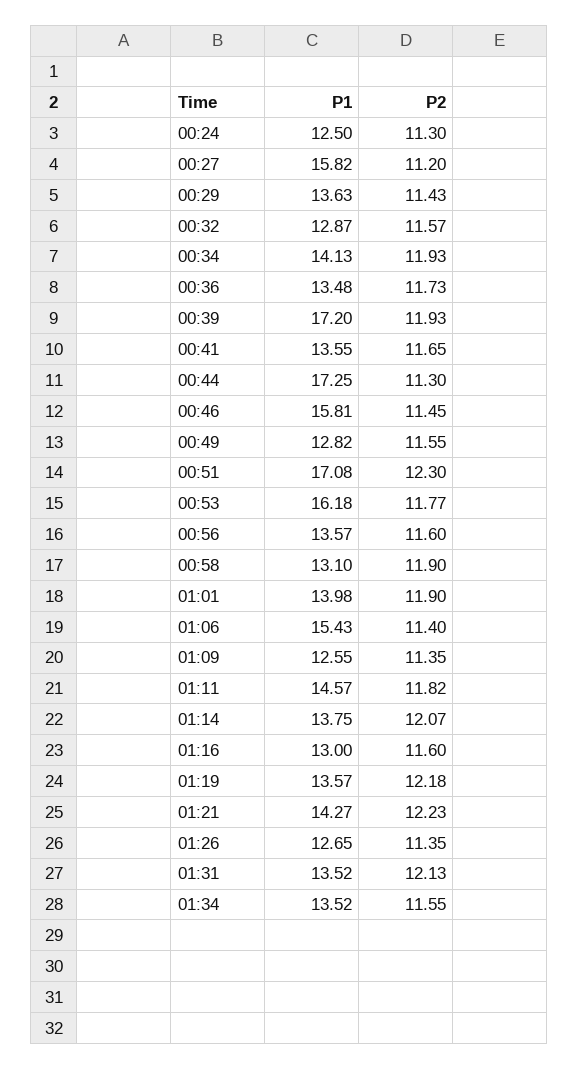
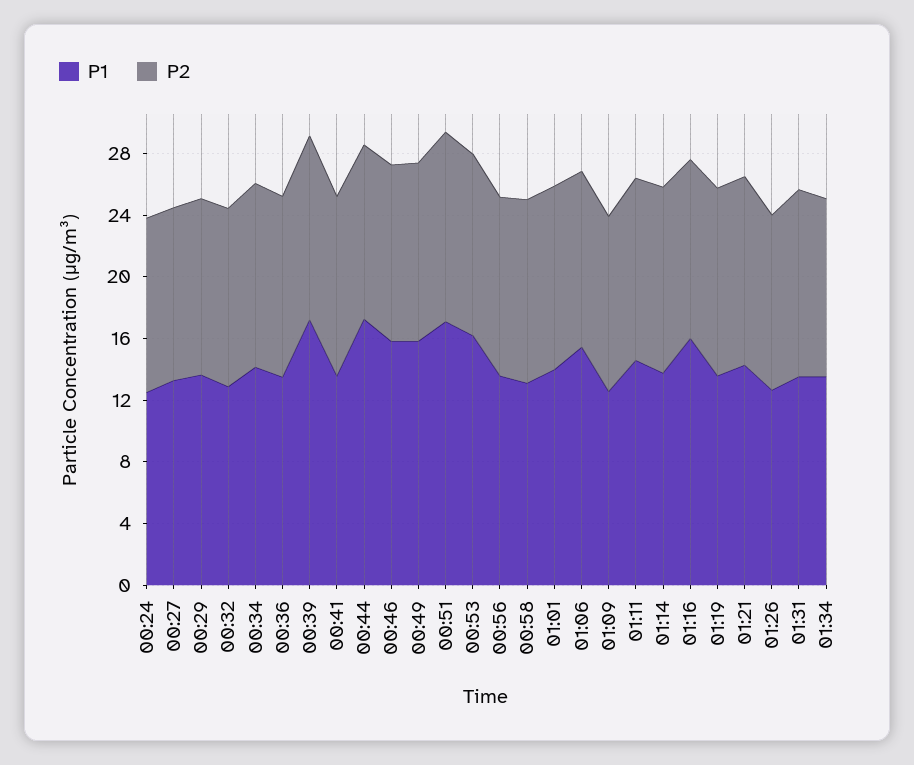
  {
    "P1": {
      "00:24": 12.5,
-     "00:27": 15.82,
+     "00:27": 13,
      "00:29": 13.63,
      "00:32": 12.87,
      "00:34": 14.13,
      "00:36": 13.48,
      "00:39": 17.2,
      "00:41": 13.55,
      "00:44": 17.25,
      "00:46": 15.81,
-     "00:49": 12.82,
+     "00:49": 16,
      "00:51": 17.08,
      "00:53": 16.18,
      "00:56": 13.57,
      "00:58": 13.1,
      "01:01": 13.98,
      "01:06": 15.43,
      "01:09": 12.55,
      "01:11": 14.57,
      "01:14": 13.75,
-     "01:16": 13,
+     "01:16": 16,
      "01:19": 13.57,
      "01:21": 14.27,
      "01:26": 12.65,
      "01:31": 13.52,
      "01:34": 13.52
    },
    "P2": {
      "00:24": 11.3,
      "00:27": 11.2,
      "00:29": 11.43,
      "00:32": 11.57,
      "00:34": 11.93,
      "00:36": 11.73,
      "00:39": 11.93,
      "00:41": 11.65,
      "00:44": 11.3,
      "00:46": 11.45,
      "00:49": 11.55,
      "00:51": 12.3,
      "00:53": 11.77,
      "00:56": 11.6,
      "00:58": 11.9,
      "01:01": 11.9,
      "01:06": 11.4,
      "01:09": 11.35,
      "01:11": 11.82,
      "01:14": 12.07,
      "01:16": 11.6,
      "01:19": 12.18,
      "01:21": 12.23,
      "01:26": 11.35,
      "01:31": 12.13,
      "01:34": 11.55
    }
  }

